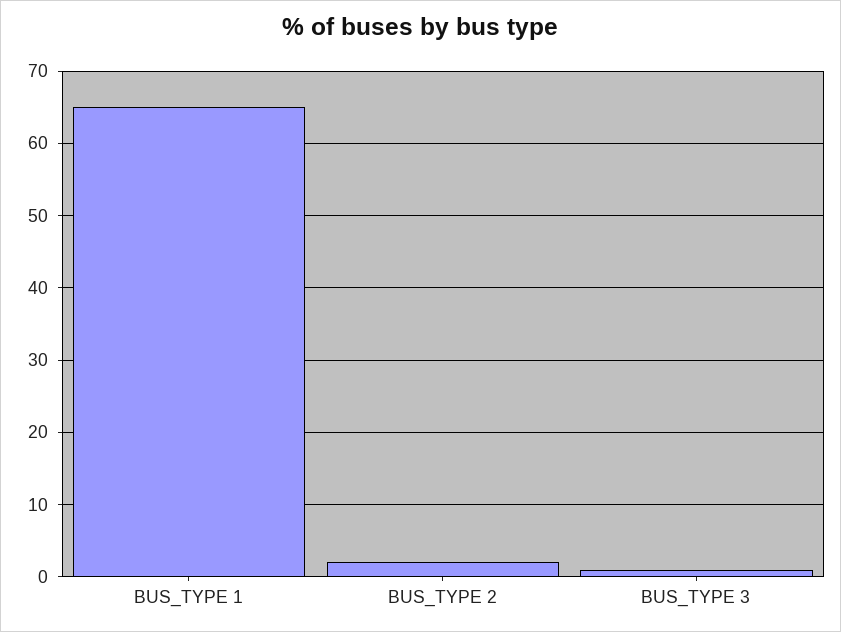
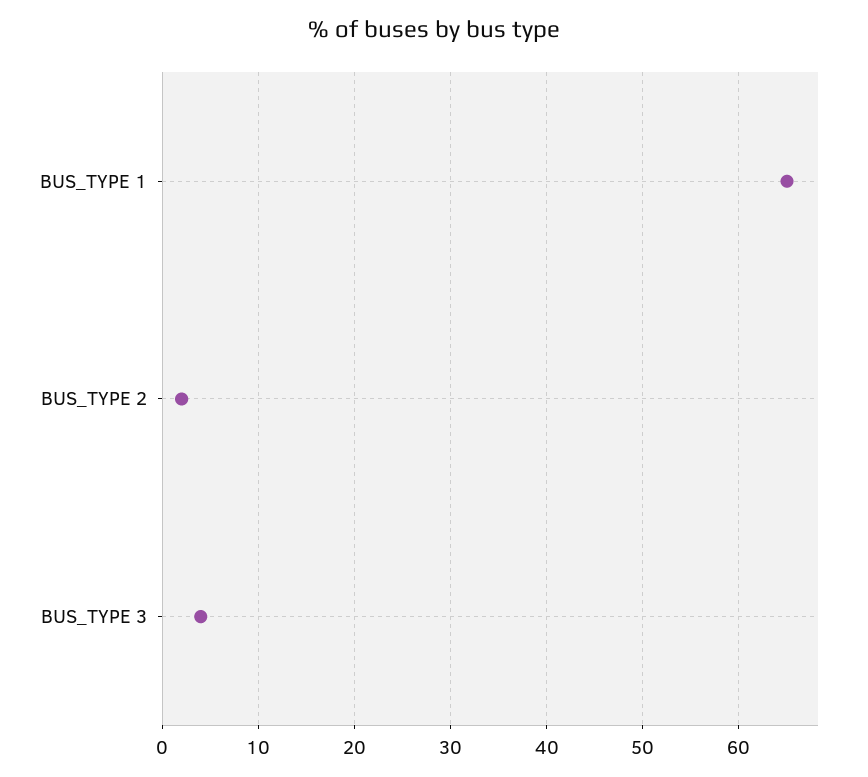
  {
    "BUS_TYPE 1": 65,
    "BUS_TYPE 2": 2,
-   "BUS_TYPE 3": 1
+   "BUS_TYPE 3": 4
  }

